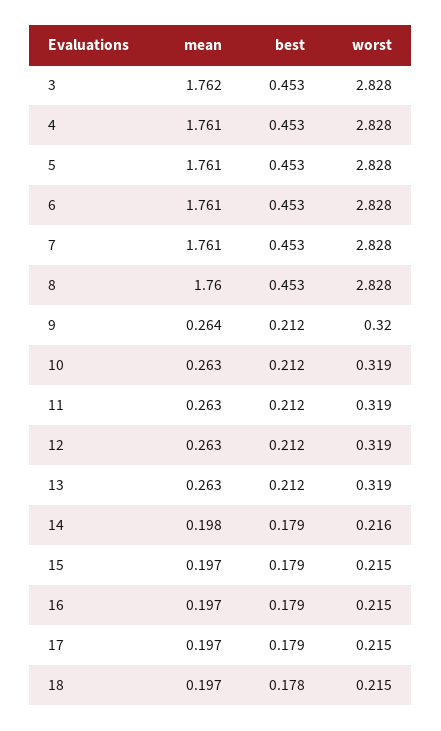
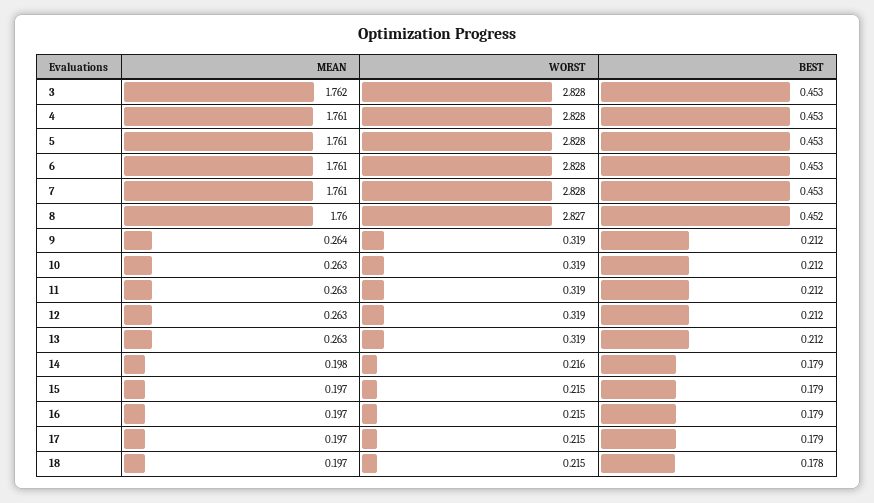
  {
    "mean": {
      "3": 1.762,
      "4": 1.761,
      "5": 1.761,
      "6": 1.761,
      "7": 1.761,
      "8": 1.76,
      "9": 0.264,
      "10": 0.263,
      "11": 0.263,
      "12": 0.263,
      "13": 0.263,
      "14": 0.198,
      "15": 0.197,
      "16": 0.197,
      "17": 0.197,
      "18": 0.197
    },
    "best": {
      "3": 0.453,
      "4": 0.453,
      "5": 0.453,
      "6": 0.453,
      "7": 0.453,
-     "8": 0.453,
+     "8": 0.452,
      "9": 0.212,
      "10": 0.212,
      "11": 0.212,
      "12": 0.212,
      "13": 0.212,
      "14": 0.179,
      "15": 0.179,
      "16": 0.179,
      "17": 0.179,
      "18": 0.178
    },
    "worst": {
      "3": 2.828,
      "4": 2.828,
      "5": 2.828,
      "6": 2.828,
      "7": 2.828,
-     "8": 2.828,
+     "8": 2.827,
-     "9": 0.32,
+     "9": 0.319,
      "10": 0.319,
      "11": 0.319,
      "12": 0.319,
      "13": 0.319,
      "14": 0.216,
      "15": 0.215,
      "16": 0.215,
      "17": 0.215,
      "18": 0.215
    }
  }

